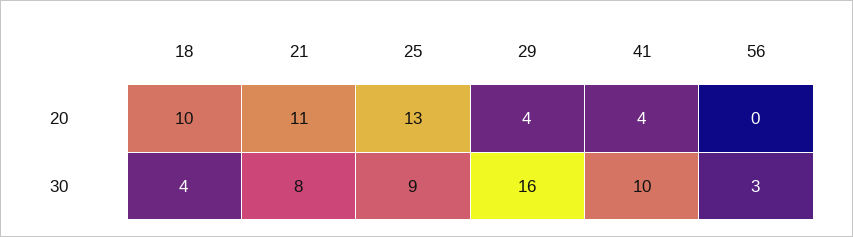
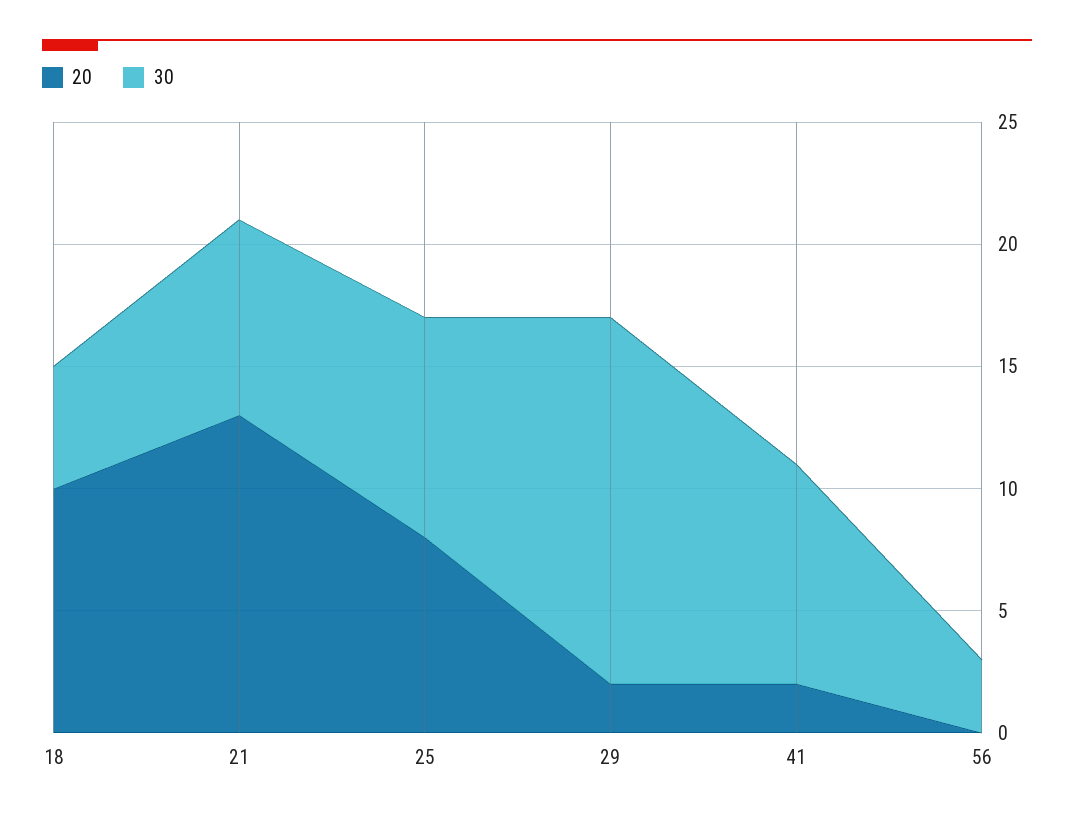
  {
    "20": {
      "18": 10,
-     "21": 11,
+     "21": 13,
-     "25": 13,
+     "25": 8,
-     "29": 4,
+     "29": 2,
-     "41": 4,
+     "41": 2,
      "56": 0
    },
    "30": {
-     "18": 4,
+     "18": 5,
      "21": 8,
      "25": 9,
-     "29": 16,
+     "29": 15,
-     "41": 10,
+     "41": 9,
      "56": 3
    }
  }

